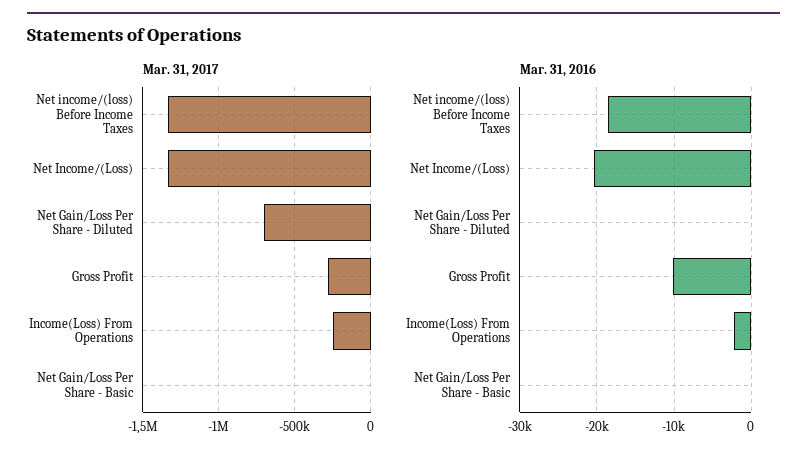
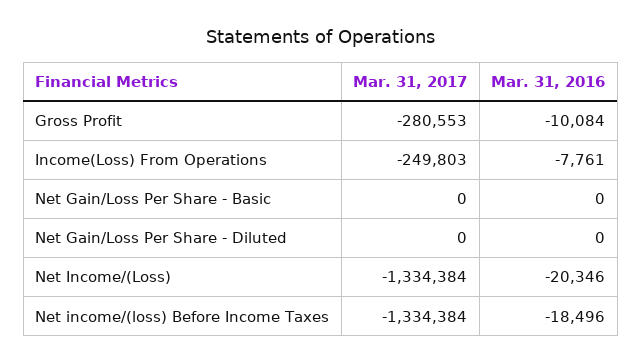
  {
    "Mar. 31, 2017": {
      "Net income/(loss) Before Income Taxes": -1334384,
      "Net Income/(Loss)": -1334384,
-     "Net Gain/Loss Per Share - Diluted": -700000,
+     "Net Gain/Loss Per Share - Diluted": 0,
      "Gross Profit": -280553,
      "Income(Loss) From Operations": -249803,
      "Net Gain/Loss Per Share - Basic": 0
    },
    "Mar. 31, 2016": {
      "Net income/(loss) Before Income Taxes": -18496,
      "Net Income/(Loss)": -20346,
      "Net Gain/Loss Per Share - Diluted": 0,
      "Gross Profit": -10084,
-     "Income(Loss) From Operations": -2000,
+     "Income(Loss) From Operations": -7761,
      "Net Gain/Loss Per Share - Basic": 0
    }
  }

